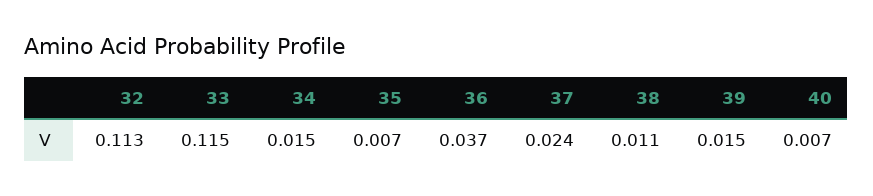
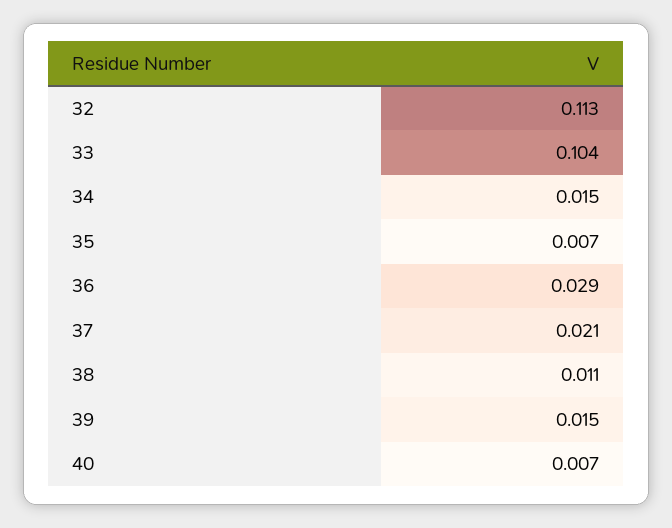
  {
    "32": 0.113,
-   "33": 0.115,
+   "33": 0.104,
    "34": 0.015,
    "35": 0.007,
-   "36": 0.037,
+   "36": 0.029,
-   "37": 0.024,
+   "37": 0.021,
    "38": 0.011,
    "39": 0.015,
    "40": 0.007
  }

